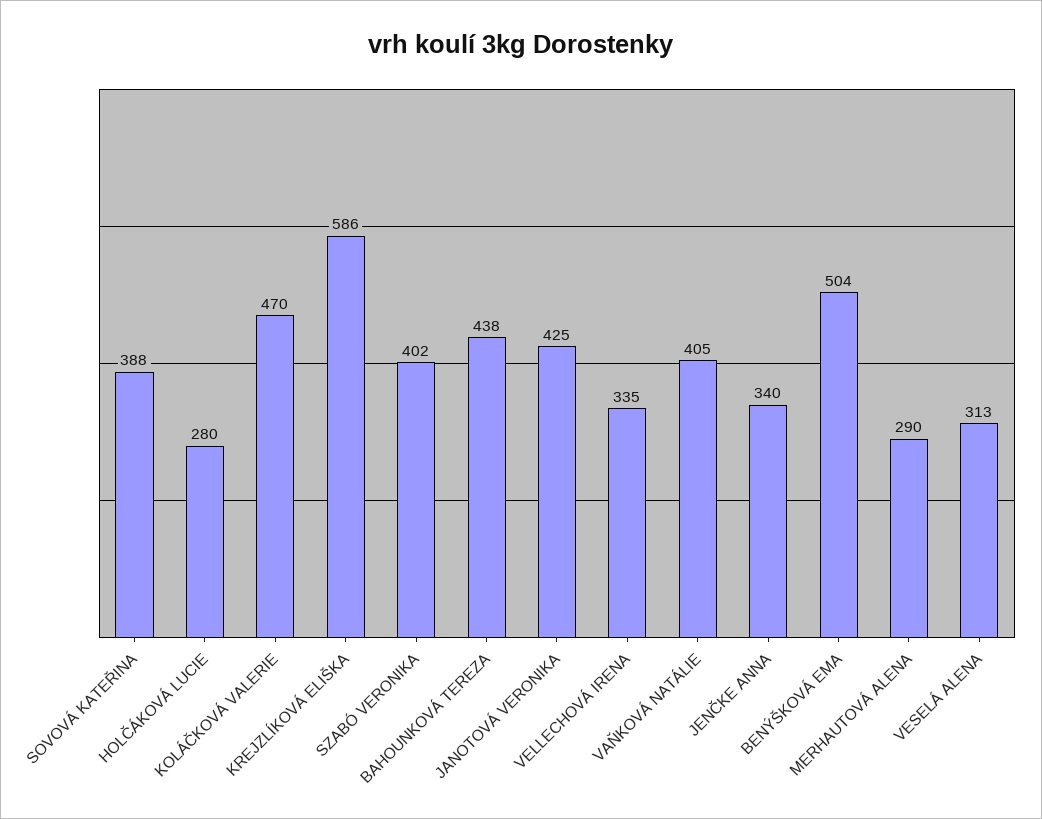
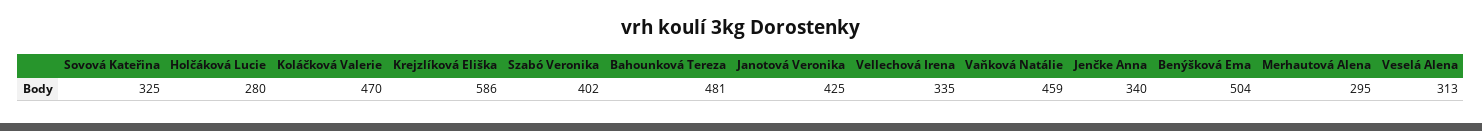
  {
-   "SOVOVÁ KATEŘINA": 388,
+   "SOVOVÁ KATEŘINA": 325,
    "HOLČÁKOVÁ LUCIE": 280,
    "KOLÁČKOVÁ VALERIE": 470,
    "KREJZLÍKOVÁ ELIŠKA": 586,
    "SZABÓ VERONIKA": 402,
-   "BAHOUNKOVÁ TEREZA": 438,
+   "BAHOUNKOVÁ TEREZA": 481,
    "JANOTOVÁ VERONIKA": 425,
    "VELLECHOVÁ IRENA": 335,
-   "VAŇKOVÁ NATÁLIE": 405,
+   "VAŇKOVÁ NATÁLIE": 459,
    "JENČKE ANNA": 340,
    "BENÝŠKOVÁ EMA": 504,
-   "MERHAUTOVÁ ALENA": 290,
+   "MERHAUTOVÁ ALENA": 295,
    "VESELÁ ALENA": 313
  }

